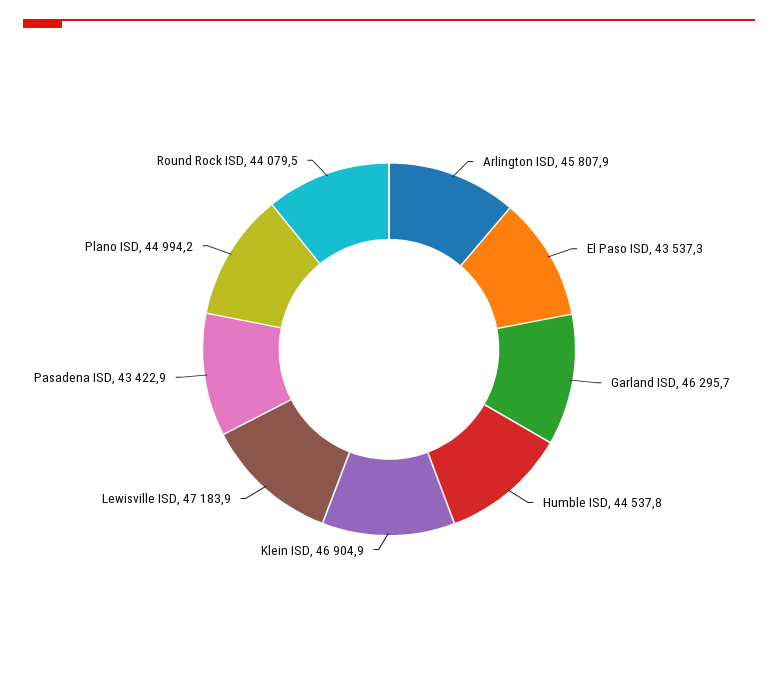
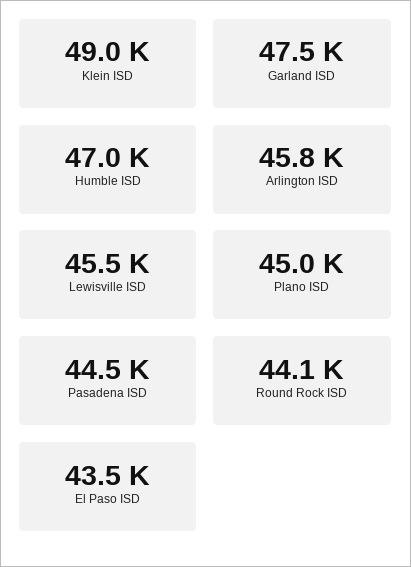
  {
    "Arlington ISD": 45807.9,
    "El Paso ISD": 43537.3,
-   "Garland ISD": 46295.7,
+   "Garland ISD": 47500,
-   "Humble ISD": 44537.8,
+   "Humble ISD": 47000,
-   "Klein ISD": 46904.9,
+   "Klein ISD": 49000,
-   "Lewisville ISD": 47183.9,
+   "Lewisville ISD": 45500,
-   "Pasadena ISD": 43422.9,
+   "Pasadena ISD": 44500,
    "Plano ISD": 44994.2,
    "Round Rock ISD": 44079.5
  }

